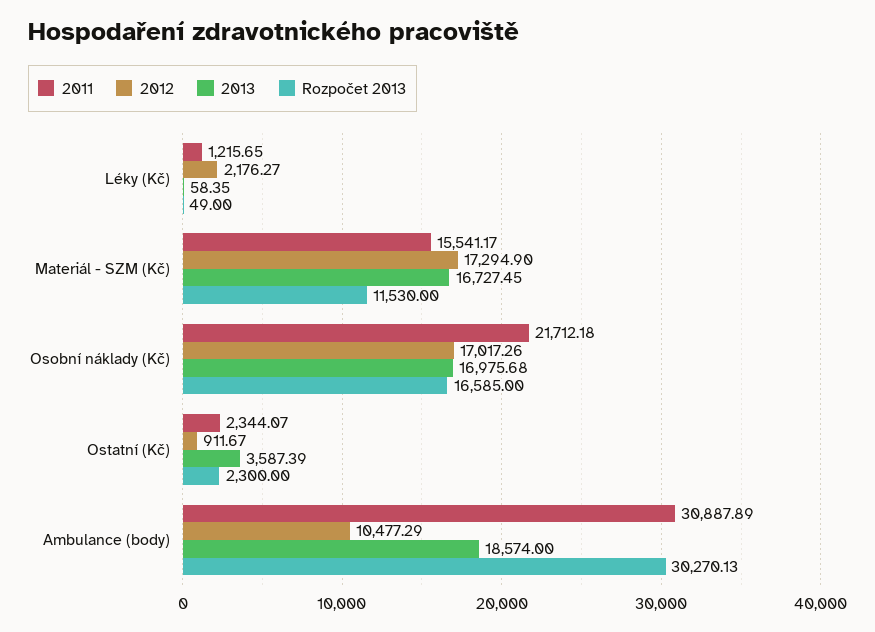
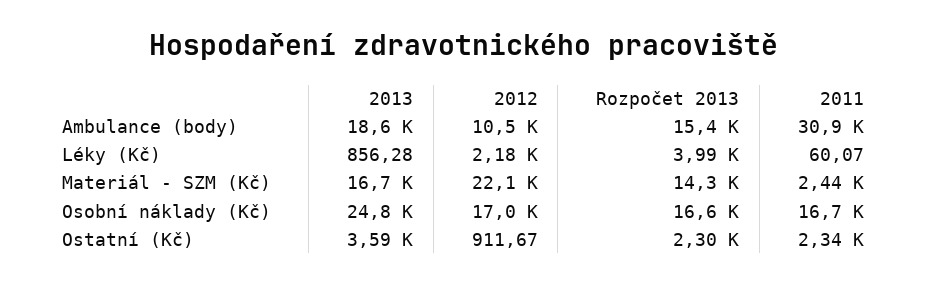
  {
    "2011": {
-     "Léky (Kč)": 1215.65,
+     "Léky (Kč)": 60.07,
-     "Materiál - SZM (Kč)": 15541.17,
+     "Materiál - SZM (Kč)": 2440,
-     "Osobní náklady (Kč)": 21712.18,
+     "Osobní náklady (Kč)": 16700,
      "Ostatní (Kč)": 2344.07,
      "Ambulance (body)": 30887.89
    },
    "2012": {
      "Léky (Kč)": 2176.27,
-     "Materiál - SZM (Kč)": 17294.9,
+     "Materiál - SZM (Kč)": 22100,
      "Osobní náklady (Kč)": 17017.26,
      "Ostatní (Kč)": 911.67,
      "Ambulance (body)": 10477.29
    },
    "2013": {
-     "Léky (Kč)": 58.35,
+     "Léky (Kč)": 856.28,
      "Materiál - SZM (Kč)": 16727.45,
-     "Osobní náklady (Kč)": 16975.68,
+     "Osobní náklady (Kč)": 24800,
      "Ostatní (Kč)": 3587.39,
      "Ambulance (body)": 18574
    },
    "Rozpočet 2013": {
-     "Léky (Kč)": 49,
+     "Léky (Kč)": 3990,
-     "Materiál - SZM (Kč)": 11530,
+     "Materiál - SZM (Kč)": 14300,
      "Osobní náklady (Kč)": 16585,
      "Ostatní (Kč)": 2300,
-     "Ambulance (body)": 30270.13
+     "Ambulance (body)": 15400
    }
  }

